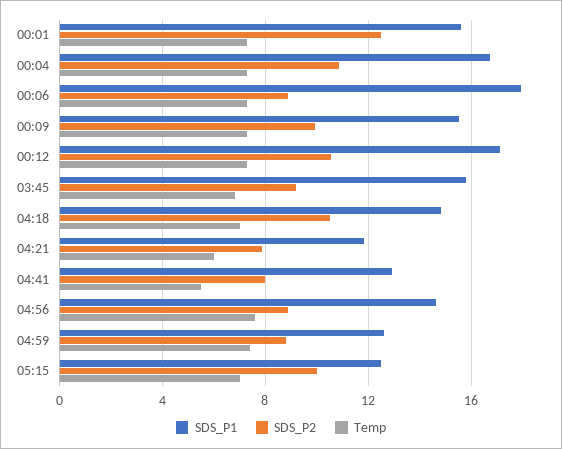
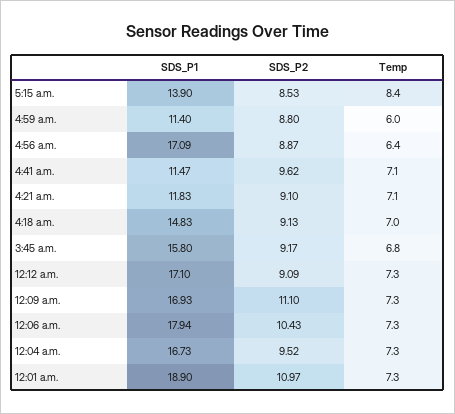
  {
    "SDS_P1": {
-     "00:01": 15.5,
+     "00:01": 18.9,
      "00:04": 16.73,
      "00:06": 17.94,
-     "00:09": 15.5,
+     "00:09": 16.93,
      "00:12": 17.1,
      "03:45": 15.8,
      "04:18": 14.83,
      "04:21": 11.83,
-     "04:41": 13,
+     "04:41": 11.47,
-     "04:56": 14.5,
+     "04:56": 17.09,
-     "04:59": 12.5,
+     "04:59": 11.4,
-     "05:15": 12.5
+     "05:15": 13.9
    },
    "SDS_P2": {
-     "00:01": 12.5,
+     "00:01": 10.97,
-     "00:04": 11,
+     "00:04": 9.52,
-     "00:06": 9,
+     "00:06": 10.43,
-     "00:09": 10,
+     "00:09": 11.1,
-     "00:12": 10.5,
+     "00:12": 9.09,
      "03:45": 9.17,
-     "04:18": 10.5,
+     "04:18": 9.13,
-     "04:21": 8,
+     "04:21": 9.1,
-     "04:41": 8,
+     "04:41": 9.62,
      "04:56": 8.87,
      "04:59": 8.8,
-     "05:15": 10
+     "05:15": 8.53
    },
    "Temp": {
      "00:01": 7.3,
      "00:04": 7.3,
      "00:06": 7.3,
      "00:09": 7.3,
      "00:12": 7.3,
      "03:45": 6.8,
      "04:18": 7,
-     "04:21": 6,
+     "04:21": 7.1,
-     "04:41": 5.5,
+     "04:41": 7.1,
-     "04:56": 7.5,
+     "04:56": 6.4,
-     "04:59": 7.5,
+     "04:59": 6,
-     "05:15": 7
+     "05:15": 8.4
    }
  }

